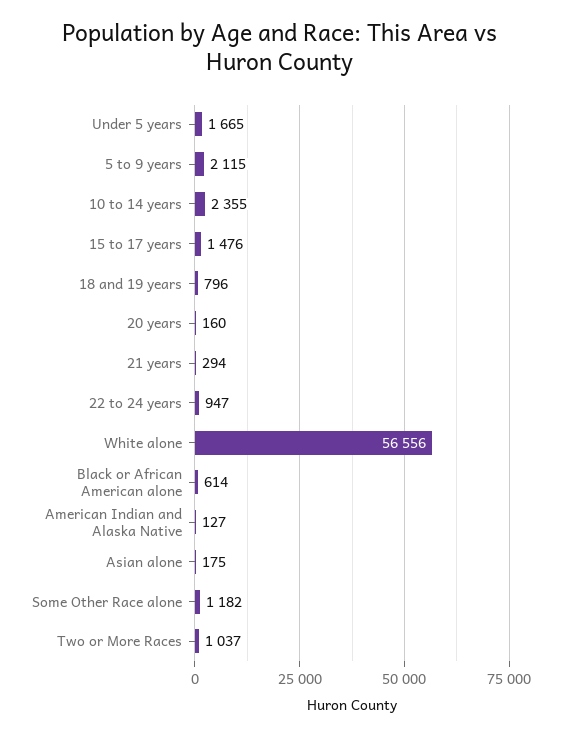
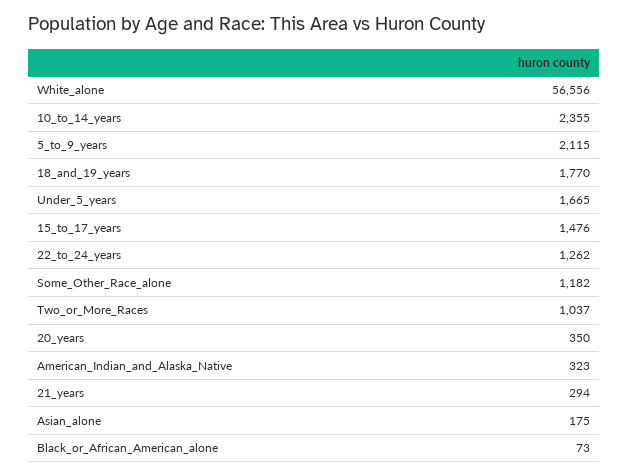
  {
    "Under 5 years": 1665,
    "5 to 9 years": 2115,
    "10 to 14 years": 2355,
    "15 to 17 years": 1476,
-   "18 and 19 years": 796,
+   "18 and 19 years": 1770,
-   "20 years": 160,
+   "20 years": 350,
    "21 years": 294,
-   "22 to 24 years": 947,
+   "22 to 24 years": 1262,
    "White alone": 56556,
-   "Black or African American alone": 614,
+   "Black or African American alone": 73,
-   "American Indian and Alaska Native": 127,
+   "American Indian and Alaska Native": 323,
    "Asian alone": 175,
    "Some Other Race alone": 1182,
    "Two or More Races": 1037
  }

